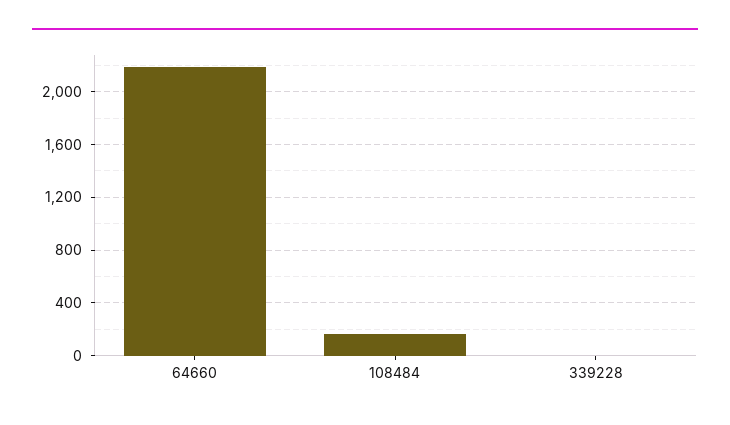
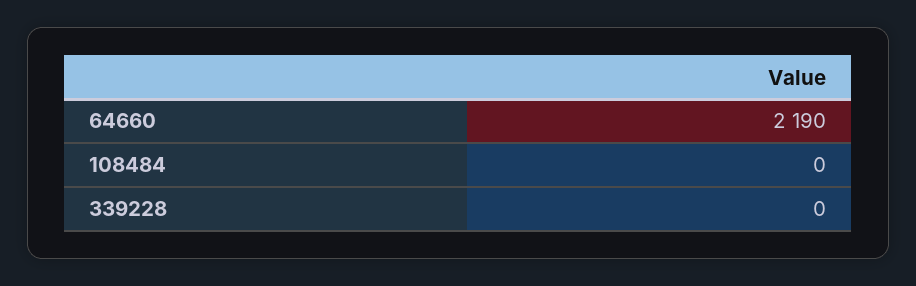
  {
    "64660": 2190,
-   "108484": 150,
+   "108484": 0,
    "339228": 0
  }

